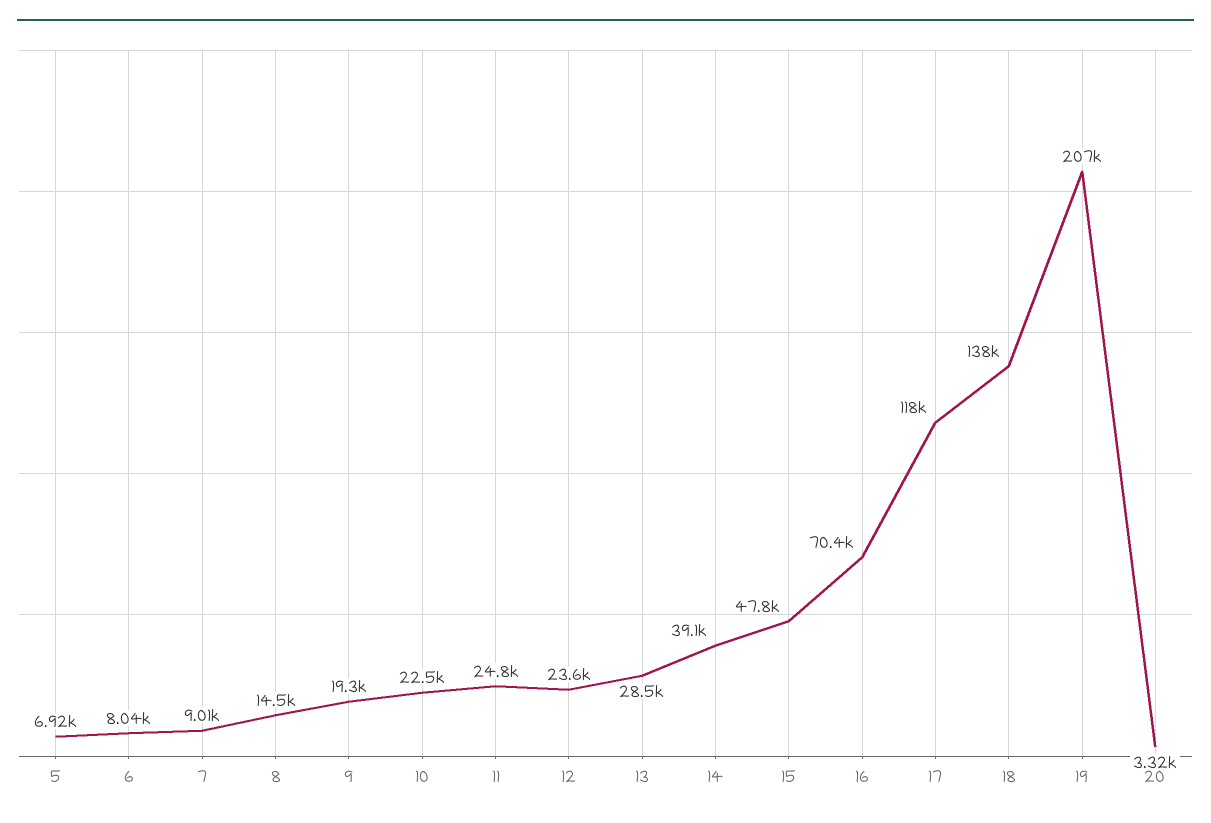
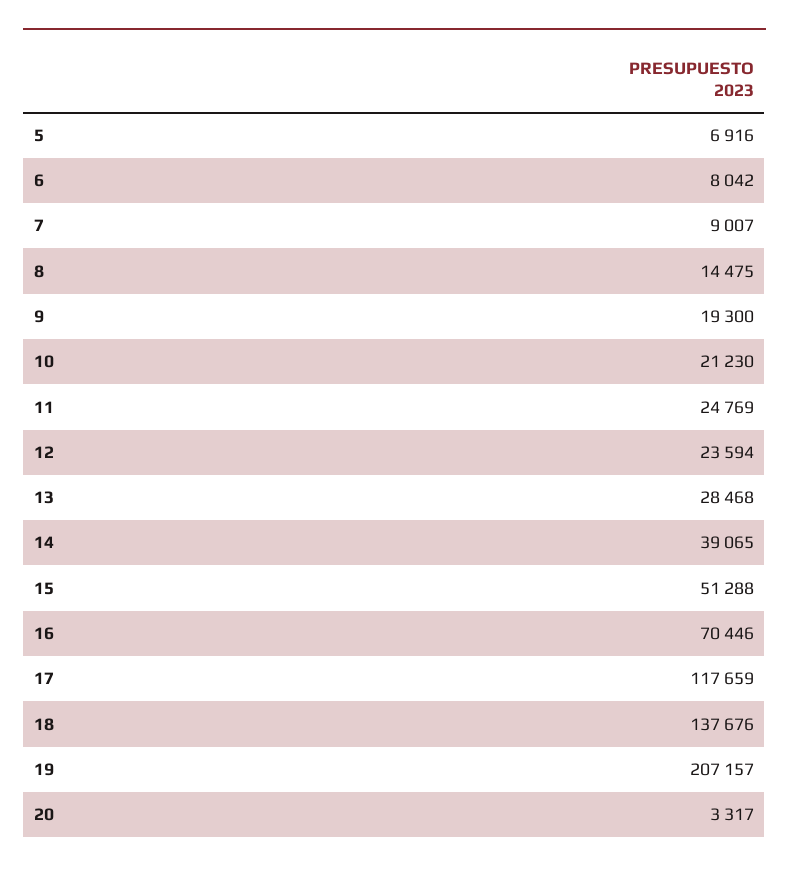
  {
    "5": 6916,
    "6": 8042,
    "7": 9007,
    "8": 14475,
    "9": 19300,
-   "10": 22500,
+   "10": 21230,
    "11": 24769,
    "12": 23594,
    "13": 28468,
    "14": 39065,
-   "15": 47800,
+   "15": 51288,
    "16": 70446,
    "17": 117659,
    "18": 137676,
    "19": 207157,
    "20": 3317
  }

